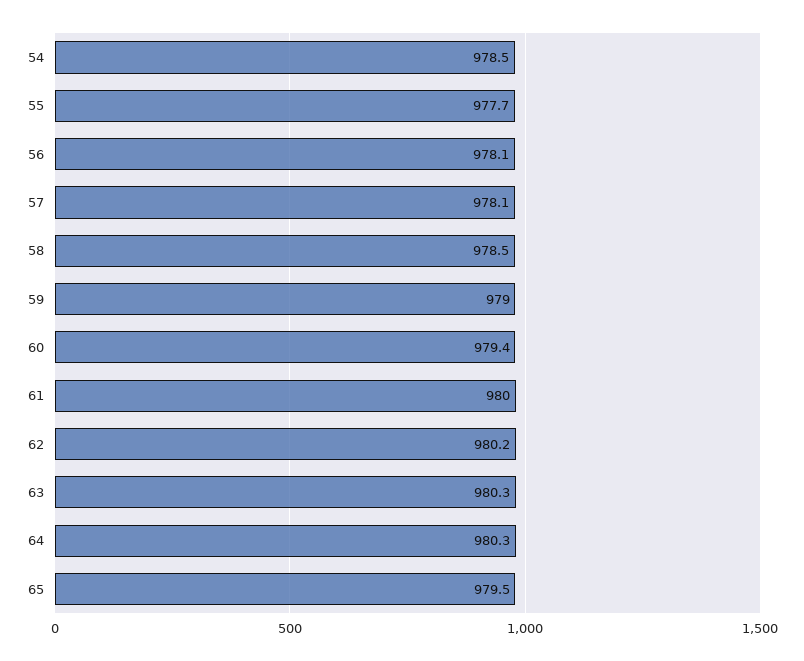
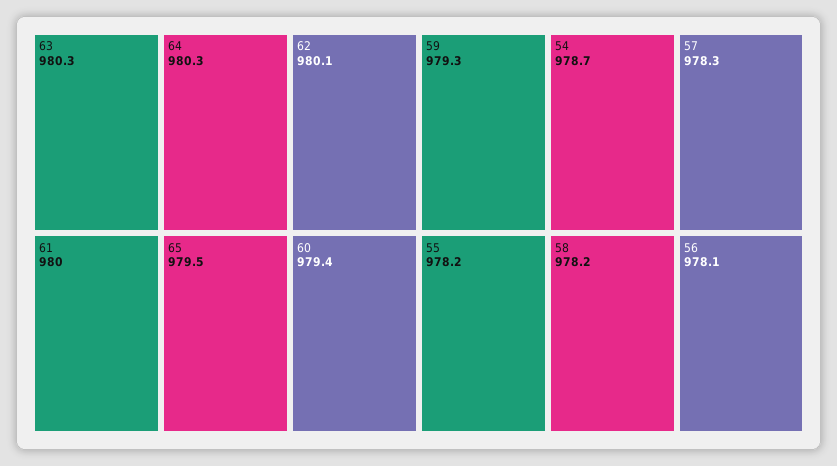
  {
-   "54": 978.5,
+   "54": 978.7,
-   "55": 977.7,
+   "55": 978.2,
    "56": 978.1,
-   "57": 978.1,
+   "57": 978.3,
-   "58": 978.5,
+   "58": 978.2,
-   "59": 979,
+   "59": 979.3,
    "60": 979.4,
    "61": 980,
-   "62": 980.2,
+   "62": 980.1,
    "63": 980.3,
    "64": 980.3,
    "65": 979.5
  }

